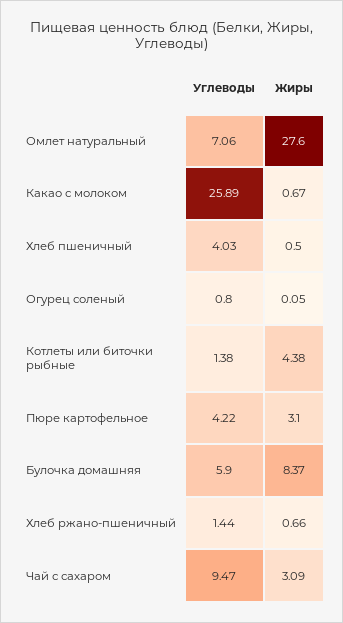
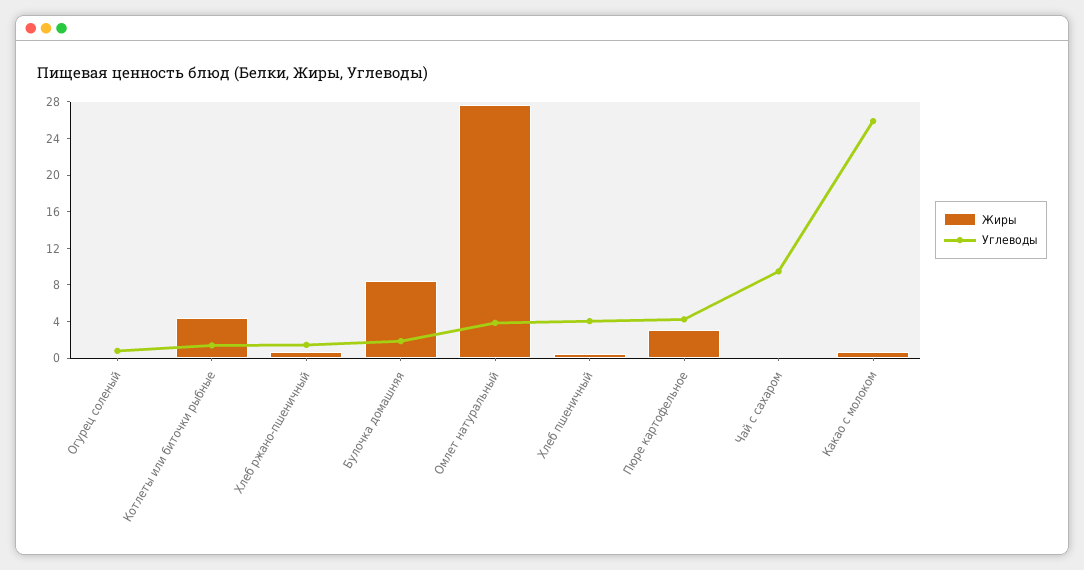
  {
    "Углеводы": {
-     "Омлет натуральный": 7.06,
+     "Омлет натуральный": 4,
      "Какао с молоком": 25.89,
      "Хлеб пшеничный": 4.03,
      "Огурец соленый": 0.8,
      "Котлеты или биточки рыбные": 1.38,
      "Пюре картофельное": 4.22,
-     "Булочка домашняя": 5.9,
+     "Булочка домашняя": 2,
      "Хлеб ржано-пшеничный": 1.44,
      "Чай с сахаром": 9.47
    },
    "Жиры": {
      "Омлет натуральный": 27.6,
      "Какао с молоком": 0.67,
      "Хлеб пшеничный": 0.5,
      "Огурец соленый": 0.05,
      "Котлеты или биточки рыбные": 4.38,
      "Пюре картофельное": 3.1,
      "Булочка домашняя": 8.37,
      "Хлеб ржано-пшеничный": 0.66,
-     "Чай с сахаром": 3.09
+     "Чай с сахаром": 0
    }
  }

